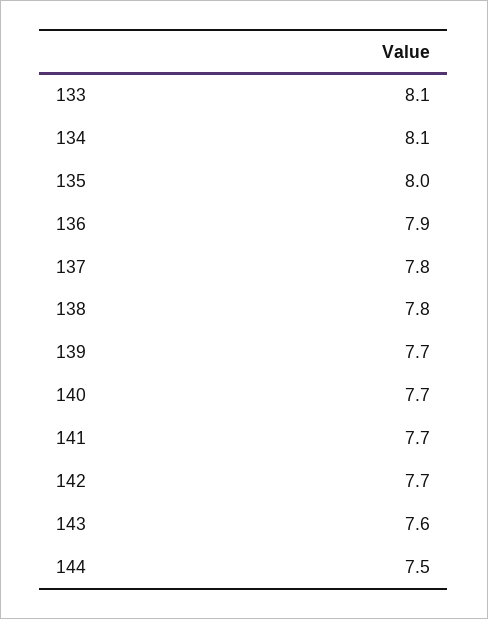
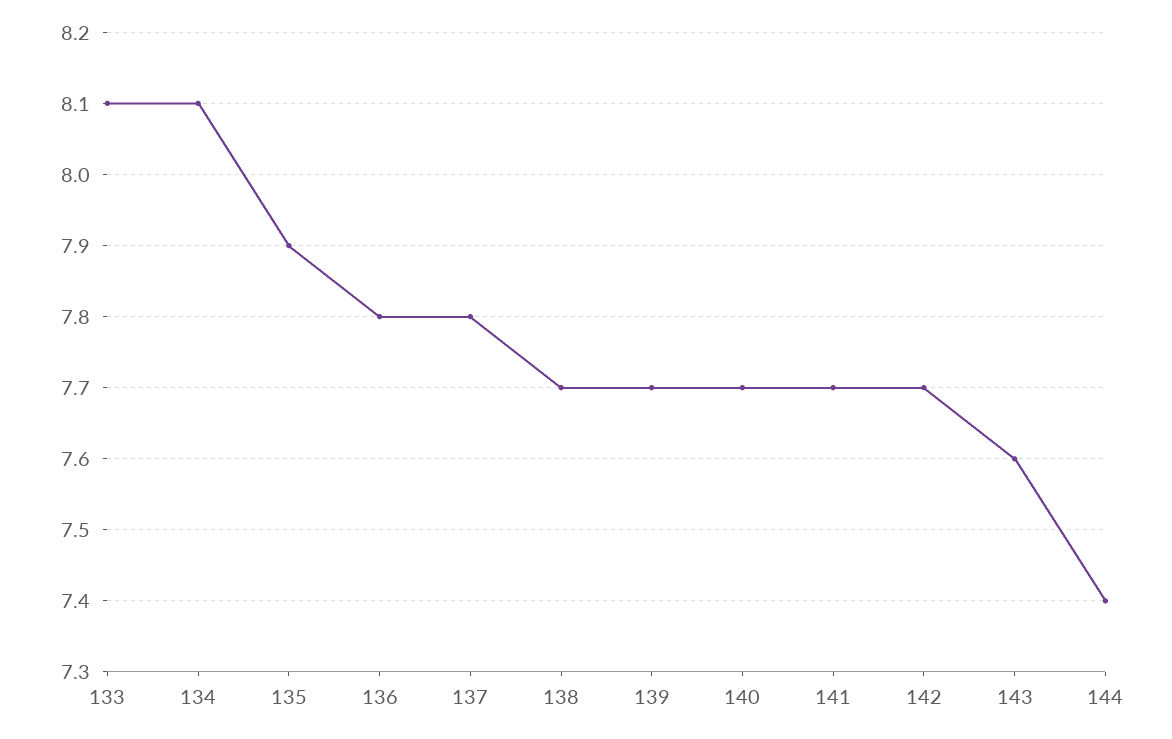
  {
    "133": 8.1,
    "134": 8.1,
-   "135": 8,
+   "135": 7.9,
-   "136": 7.9,
+   "136": 7.8,
    "137": 7.8,
-   "138": 7.8,
+   "138": 7.7,
    "139": 7.7,
    "140": 7.7,
    "141": 7.7,
    "142": 7.7,
    "143": 7.6,
-   "144": 7.5
+   "144": 7.4
  }

